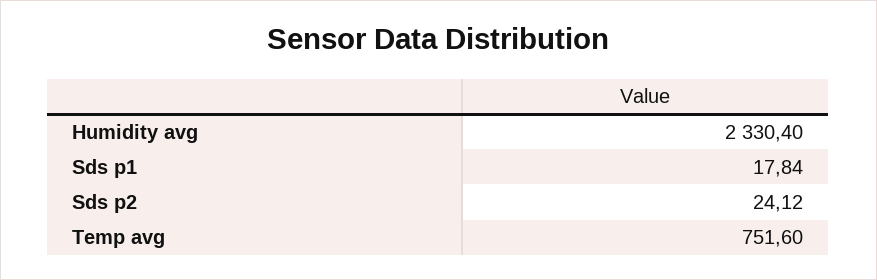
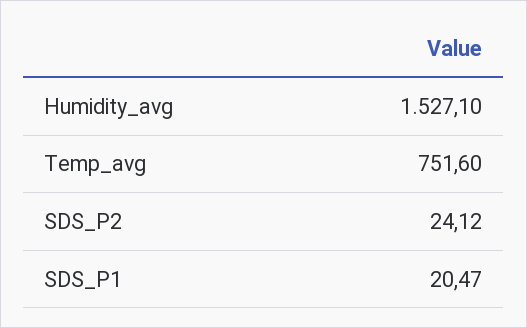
  {
-   "Humidity avg": 2330.4,
+   "Humidity avg": 1527.1,
-   "Sds p1": 17.84,
+   "Sds p1": 20.47,
    "Sds p2": 24.12,
    "Temp avg": 751.6
  }

